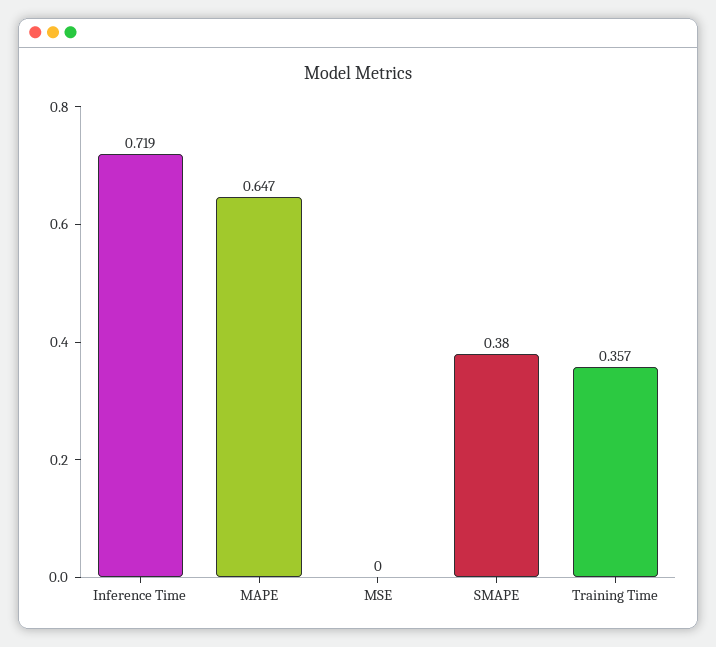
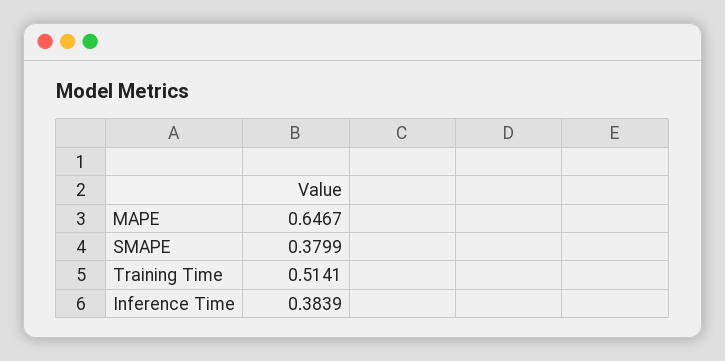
  {
-   "Inference Time": 0.719,
+   "Inference Time": 0.3839,
    "MAPE": 0.6467,
-   "MSE": 0,
    "SMAPE": 0.3799,
-   "Training Time": 0.357
+   "Training Time": 0.5141
  }

